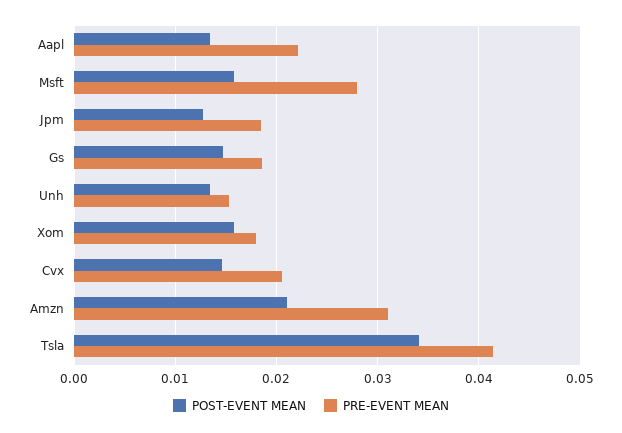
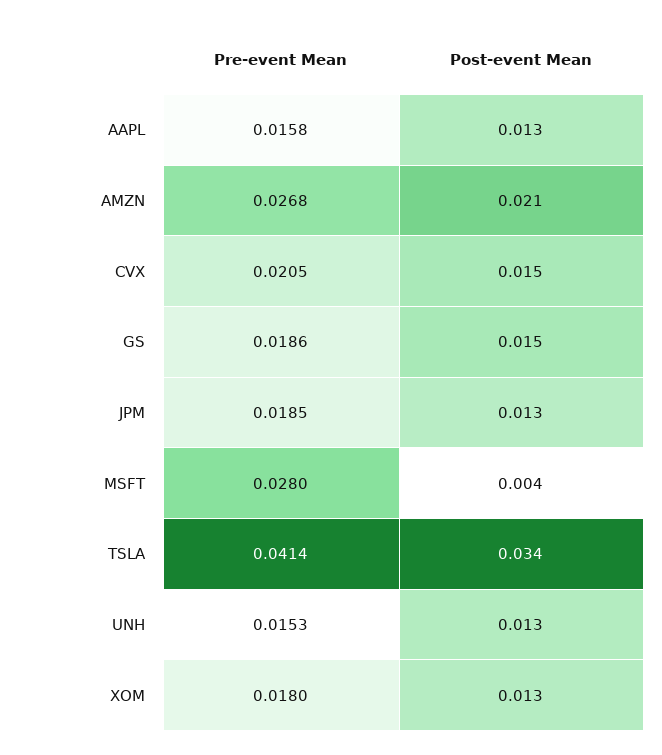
  {
    "POST-EVENT MEAN": {
      "Aapl": 0.013,
-     "Msft": 0.016,
+     "Msft": 0.004,
      "Jpm": 0.013,
      "Gs": 0.015,
      "Unh": 0.013,
-     "Xom": 0.016,
+     "Xom": 0.013,
      "Cvx": 0.015,
      "Amzn": 0.021,
      "Tsla": 0.034
    },
    "PRE-EVENT MEAN": {
-     "Aapl": 0.022,
+     "Aapl": 0.0158,
      "Msft": 0.028,
      "Jpm": 0.0185,
      "Gs": 0.0186,
      "Unh": 0.0153,
      "Xom": 0.018,
      "Cvx": 0.0205,
-     "Amzn": 0.031,
+     "Amzn": 0.0268,
      "Tsla": 0.0414
    }
  }

